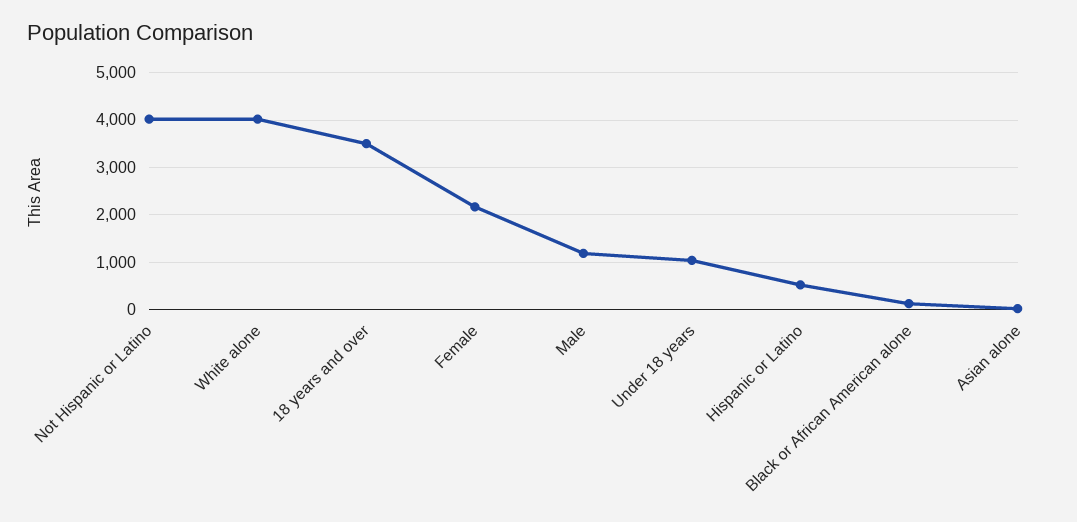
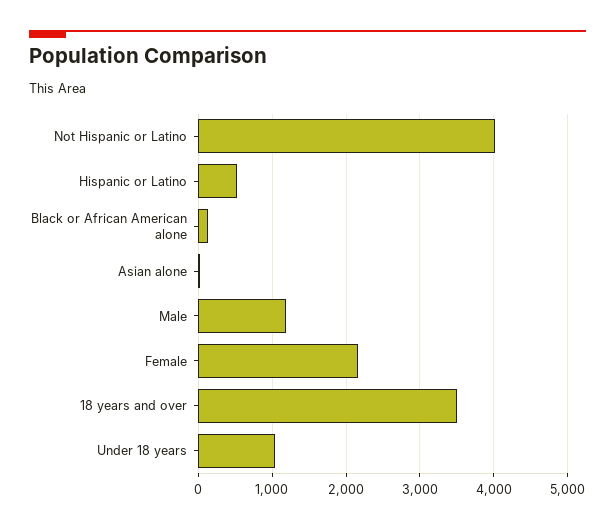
  {
    "Not Hispanic or Latino": 4000,
-   "White alone": 4000,
    "18 years and over": 3500,
    "Female": 2200,
    "Male": 1200,
    "Under 18 years": 1000,
    "Hispanic or Latino": 500,
    "Black or African American alone": 100,
    "Asian alone": 0
  }

